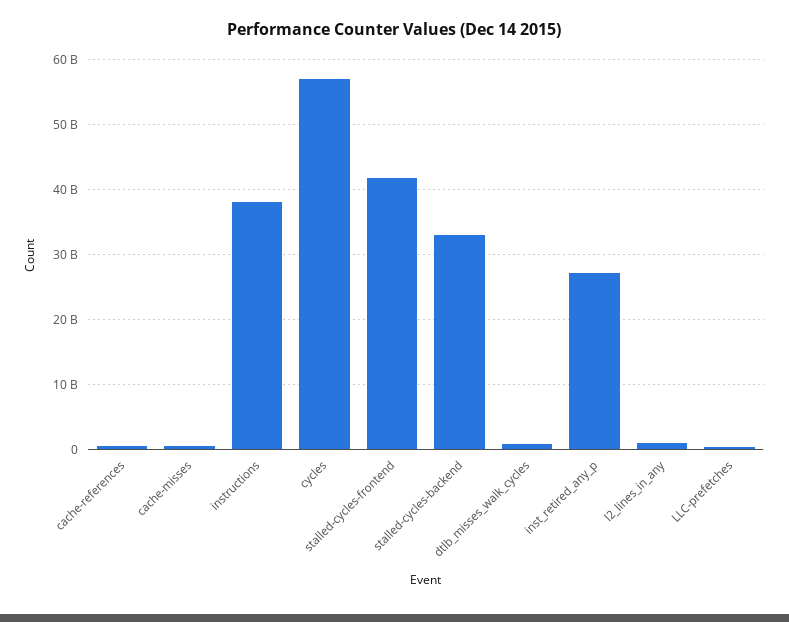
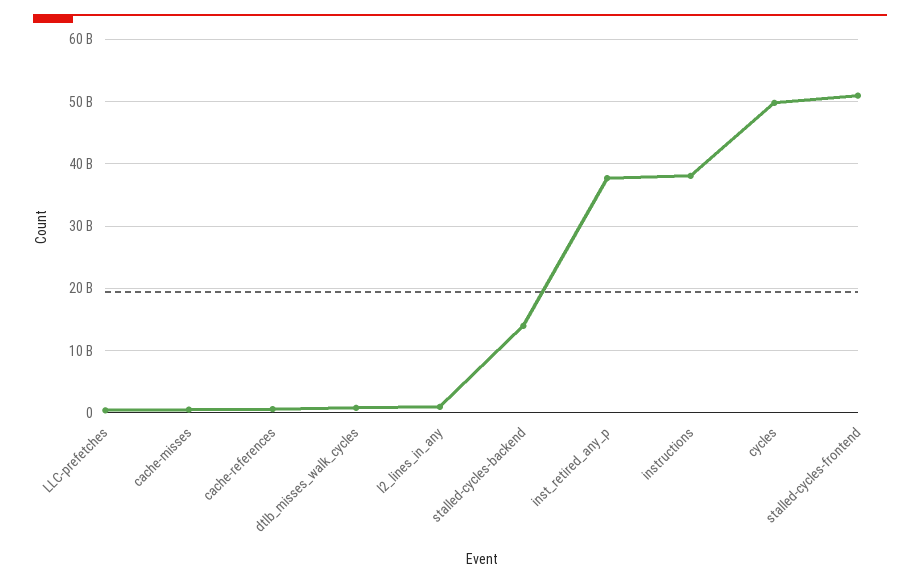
  {
    "cache-references": 1000000000,
    "cache-misses": 0,
    "instructions": 38000000000,
-   "cycles": 57000000000,
+   "cycles": 50000000000,
-   "stalled-cycles-frontend": 42000000000,
+   "stalled-cycles-frontend": 51000000000,
-   "stalled-cycles-backend": 33000000000,
+   "stalled-cycles-backend": 14000000000,
    "dtlb_misses_walk_cycles": 1000000000,
-   "inst_retired_any_p": 27000000000,
+   "inst_retired_any_p": 38000000000,
    "l2_lines_in_any": 1000000000,
    "LLC-prefetches": 0
  }

